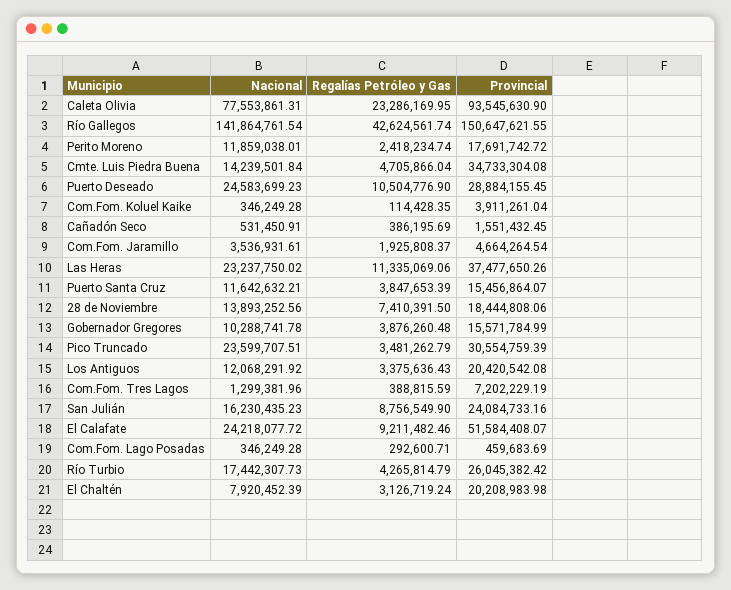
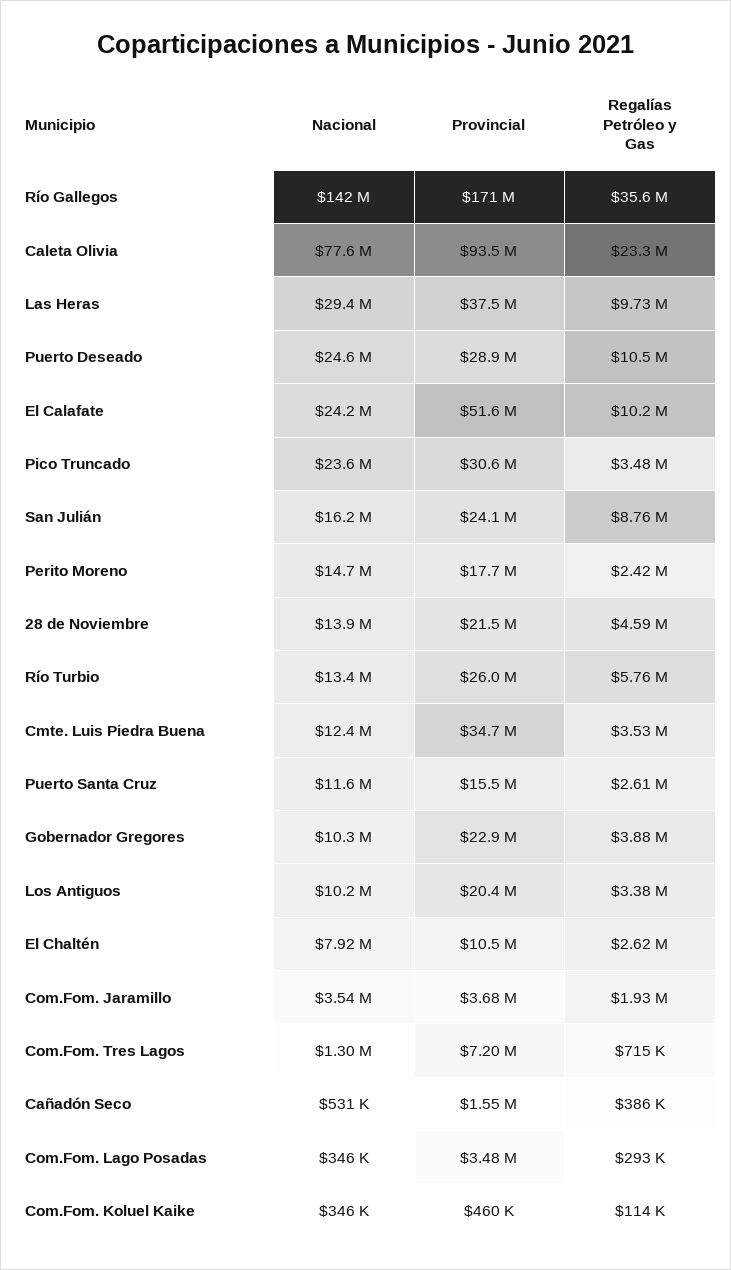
  {
    "Nacional": {
      "Caleta Olivia": 77553861.31,
      "Río Gallegos": 141864761.54,
-     "Perito Moreno": 11859038.01,
+     "Perito Moreno": 14700000,
-     "Cmte. Luis Piedra Buena": 14239501.84,
+     "Cmte. Luis Piedra Buena": 12400000,
      "Puerto Deseado": 24583699.23,
      "Com.Fom. Koluel Kaike": 346249.28,
      "Cañadón Seco": 531450.91,
      "Com.Fom. Jaramillo": 3536931.61,
-     "Las Heras": 23237750.02,
+     "Las Heras": 29400000,
      "Puerto Santa Cruz": 11642632.21,
      "28 de Noviembre": 13893252.56,
      "Gobernador Gregores": 10288741.78,
      "Pico Truncado": 23599707.51,
-     "Los Antiguos": 12068291.92,
+     "Los Antiguos": 10200000,
      "Com.Fom. Tres Lagos": 1299381.96,
      "San Julián": 16230435.23,
      "El Calafate": 24218077.72,
      "Com.Fom. Lago Posadas": 346249.28,
-     "Río Turbio": 17442307.73,
+     "Río Turbio": 13400000,
      "El Chaltén": 7920452.39
    },
    "Regalías Petróleo y Gas": {
      "Caleta Olivia": 23286169.95,
-     "Río Gallegos": 42624561.74,
+     "Río Gallegos": 35600000,
      "Perito Moreno": 2418234.74,
-     "Cmte. Luis Piedra Buena": 4705866.04,
+     "Cmte. Luis Piedra Buena": 3530000,
      "Puerto Deseado": 10504776.9,
      "Com.Fom. Koluel Kaike": 114428.35,
      "Cañadón Seco": 386195.69,
      "Com.Fom. Jaramillo": 1925808.37,
-     "Las Heras": 11335069.06,
+     "Las Heras": 9730000,
-     "Puerto Santa Cruz": 3847653.39,
+     "Puerto Santa Cruz": 2610000,
-     "28 de Noviembre": 7410391.5,
+     "28 de Noviembre": 4590000,
      "Gobernador Gregores": 3876260.48,
      "Pico Truncado": 3481262.79,
      "Los Antiguos": 3375636.43,
-     "Com.Fom. Tres Lagos": 388815.59,
+     "Com.Fom. Tres Lagos": 715000,
      "San Julián": 8756549.9,
-     "El Calafate": 9211482.46,
+     "El Calafate": 10200000,
      "Com.Fom. Lago Posadas": 292600.71,
-     "Río Turbio": 4265814.79,
+     "Río Turbio": 5760000,
-     "El Chaltén": 3126719.24
+     "El Chaltén": 2620000
    },
    "Provincial": {
      "Caleta Olivia": 93545630.9,
-     "Río Gallegos": 150647621.55,
+     "Río Gallegos": 171000000,
      "Perito Moreno": 17691742.72,
      "Cmte. Luis Piedra Buena": 34733304.08,
      "Puerto Deseado": 28884155.45,
-     "Com.Fom. Koluel Kaike": 3911261.04,
+     "Com.Fom. Koluel Kaike": 460000,
      "Cañadón Seco": 1551432.45,
-     "Com.Fom. Jaramillo": 4664264.54,
+     "Com.Fom. Jaramillo": 3680000,
      "Las Heras": 37477650.26,
      "Puerto Santa Cruz": 15456864.07,
-     "28 de Noviembre": 18444808.06,
+     "28 de Noviembre": 21500000,
-     "Gobernador Gregores": 15571784.99,
+     "Gobernador Gregores": 22900000,
      "Pico Truncado": 30554759.39,
      "Los Antiguos": 20420542.08,
      "Com.Fom. Tres Lagos": 7202229.19,
      "San Julián": 24084733.16,
      "El Calafate": 51584408.07,
-     "Com.Fom. Lago Posadas": 459683.69,
+     "Com.Fom. Lago Posadas": 3480000,
      "Río Turbio": 26045382.42,
-     "El Chaltén": 20208983.98
+     "El Chaltén": 10500000
    }
  }

